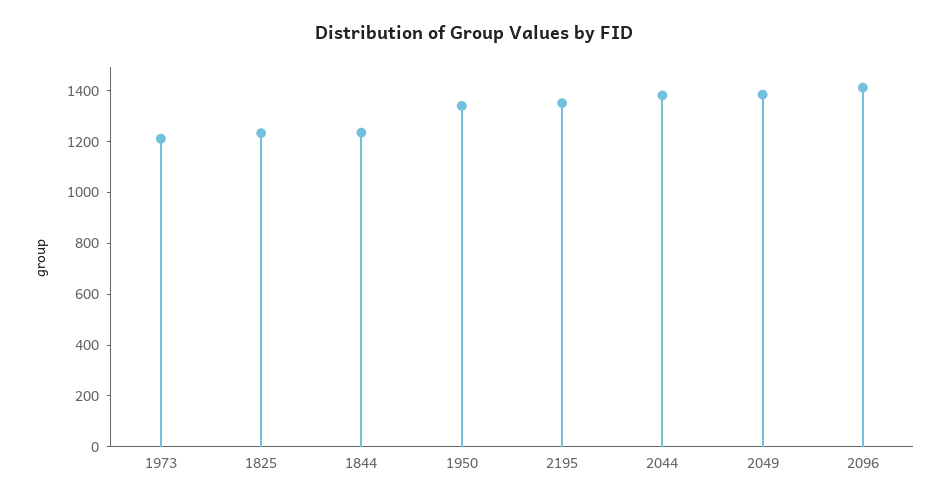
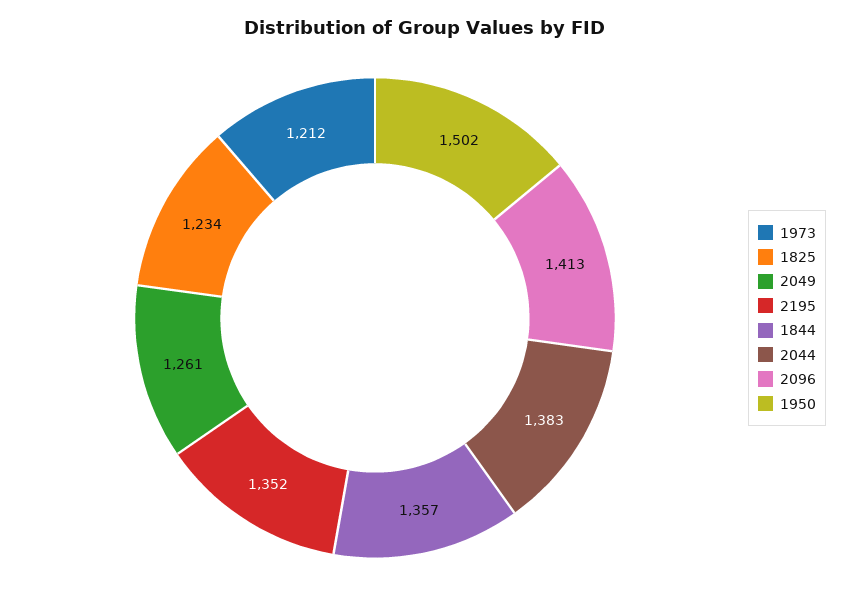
  {
    "1973": 1212,
    "1825": 1234,
-   "1844": 1250,
+   "1844": 1357,
-   "1950": 1350,
+   "1950": 1502,
    "2195": 1352,
    "2044": 1383,
-   "2049": 1400,
+   "2049": 1261,
    "2096": 1413
  }

